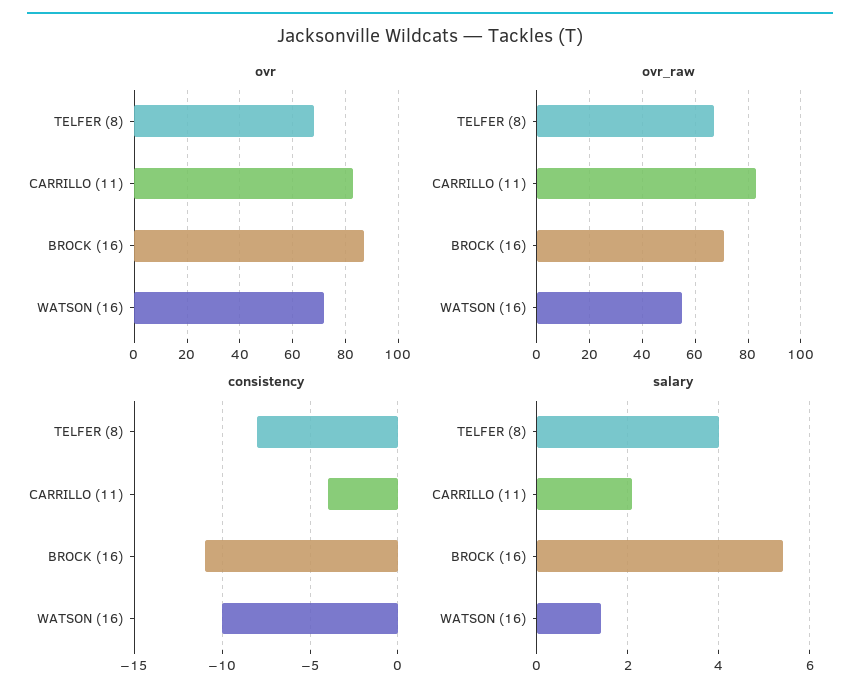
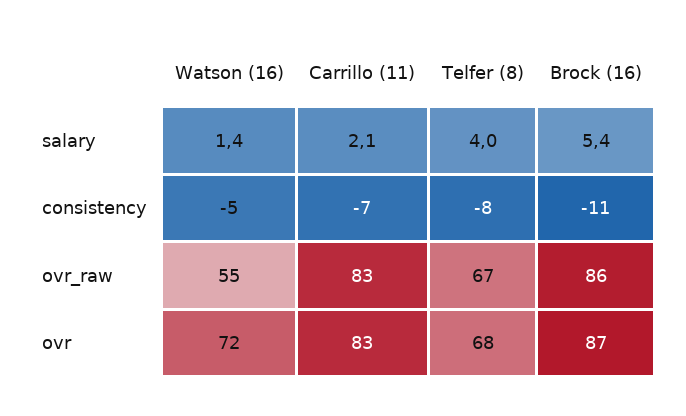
  {
    "ovr": {
      "TELFER (8)": 68,
      "CARRILLO (11)": 83,
      "BROCK (16)": 87,
      "WATSON (16)": 72
    },
    "ovr_raw": {
      "TELFER (8)": 67,
      "CARRILLO (11)": 83,
-     "BROCK (16)": 70,
+     "BROCK (16)": 86,
      "WATSON (16)": 55
    },
    "consistency": {
      "TELFER (8)": -8,
-     "CARRILLO (11)": -4,
+     "CARRILLO (11)": -7,
      "BROCK (16)": -11,
-     "WATSON (16)": -10
+     "WATSON (16)": -5
    },
    "salary": {
      "TELFER (8)": 4,
      "CARRILLO (11)": 2.1,
      "BROCK (16)": 5.4,
      "WATSON (16)": 1.4
    }
  }

